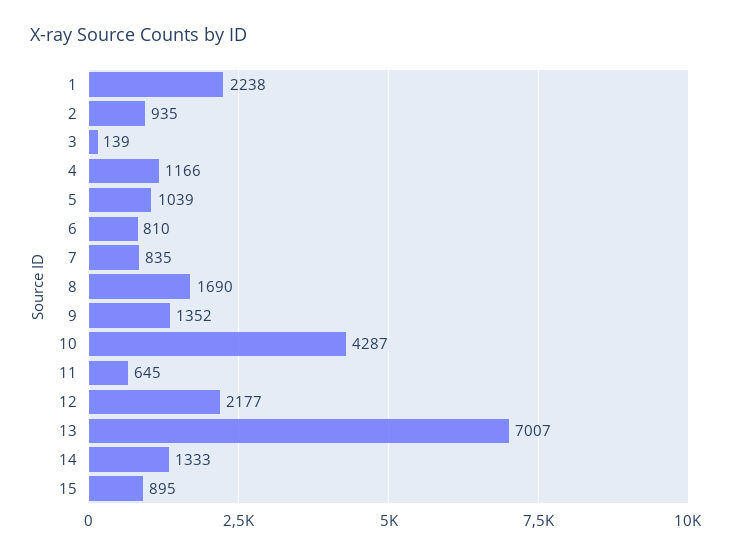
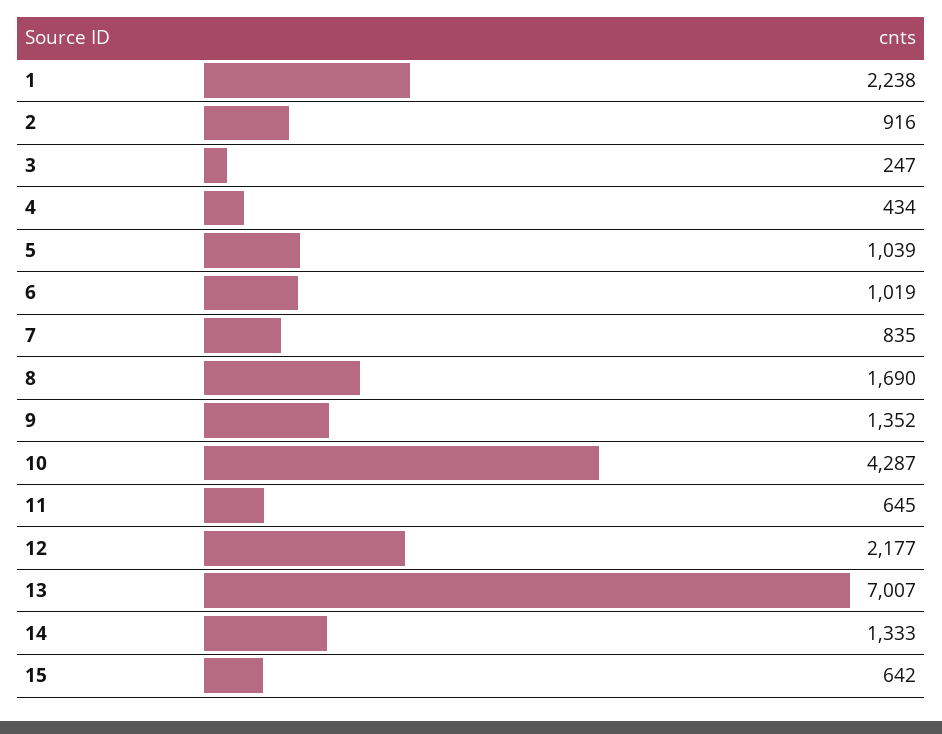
  {
    "1": 2238,
-   "2": 935,
+   "2": 916,
-   "3": 139,
+   "3": 247,
-   "4": 1166,
+   "4": 434,
    "5": 1039,
-   "6": 810,
+   "6": 1019,
    "7": 835,
    "8": 1690,
    "9": 1352,
    "10": 4287,
    "11": 645,
    "12": 2177,
    "13": 7007,
    "14": 1333,
-   "15": 895
+   "15": 642
  }

